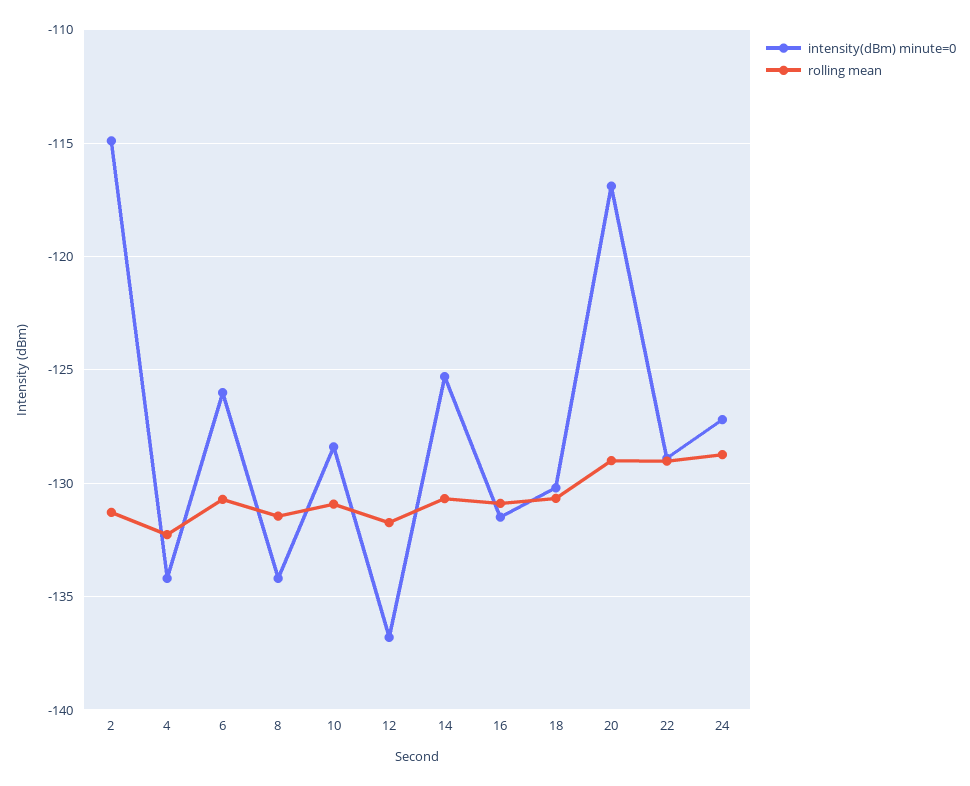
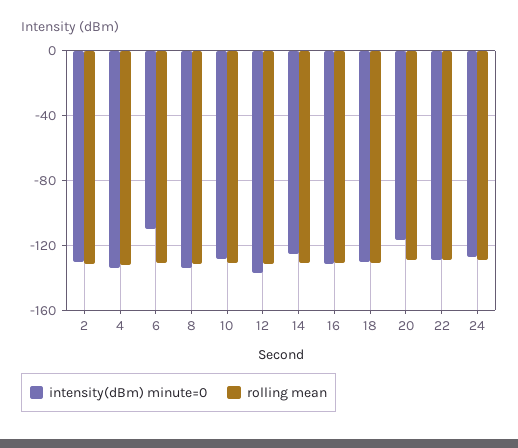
  {
    "intensity(dBm) minute=0": {
-     "2": -115,
+     "2": -130,
      "4": -134,
-     "6": -126,
+     "6": -110,
      "8": -134,
      "10": -128.5,
      "12": -137,
      "14": -125.5,
      "16": -131.5,
      "18": -130,
      "20": -117,
      "22": -129,
      "24": -127
    },
    "rolling mean": {
      "2": -131.5,
      "4": -132.5,
      "6": -130.5,
      "8": -131.5,
      "10": -131,
      "12": -131.5,
      "14": -130.5,
      "16": -131,
      "18": -130.5,
      "20": -129,
      "22": -129,
      "24": -128.5
    }
  }

